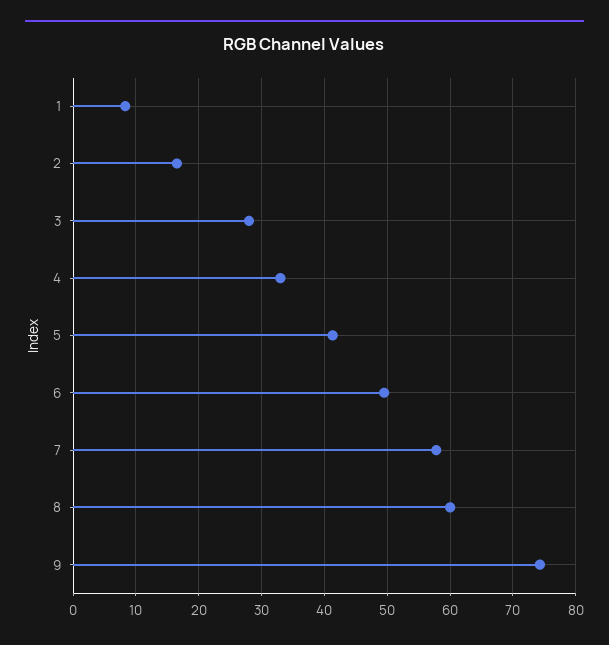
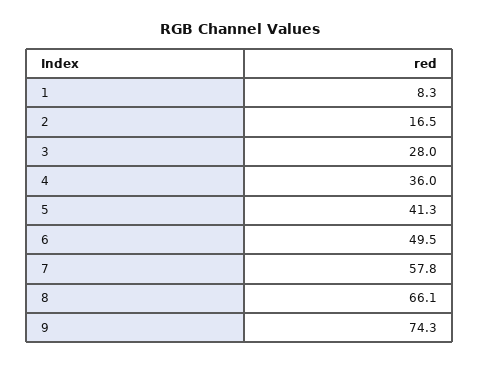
  {
    "1": 8.3,
    "2": 16.5,
    "3": 28,
-   "4": 33,
+   "4": 36,
    "5": 41.3,
    "6": 49.5,
    "7": 57.8,
-   "8": 60,
+   "8": 66.1,
    "9": 74.3
  }

